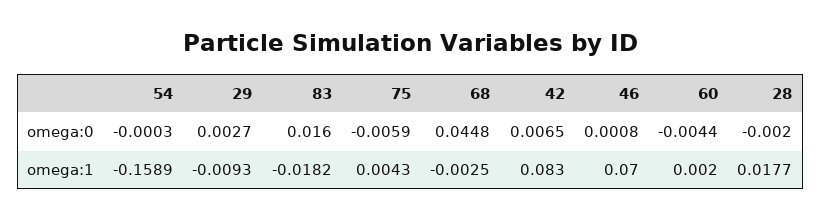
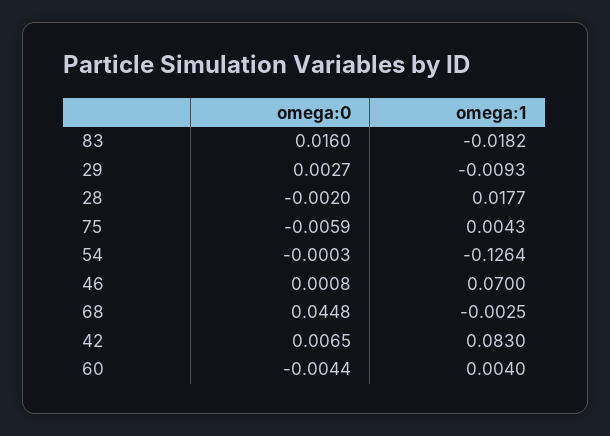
  {
    "54": {
      "omega:0": -0.0003,
-     "omega:1": -0.1589
+     "omega:1": -0.1264
    },
    "29": {
      "omega:0": 0.0027,
      "omega:1": -0.0093
    },
    "83": {
      "omega:0": 0.016,
      "omega:1": -0.0182
    },
    "75": {
      "omega:0": -0.0059,
      "omega:1": 0.0043
    },
    "68": {
      "omega:0": 0.0448,
      "omega:1": -0.0025
    },
    "42": {
      "omega:0": 0.0065,
      "omega:1": 0.083
    },
    "46": {
      "omega:0": 0.0008,
      "omega:1": 0.07
    },
    "60": {
      "omega:0": -0.0044,
-     "omega:1": 0.002
+     "omega:1": 0.004
    },
    "28": {
      "omega:0": -0.002,
      "omega:1": 0.0177
    }
  }

